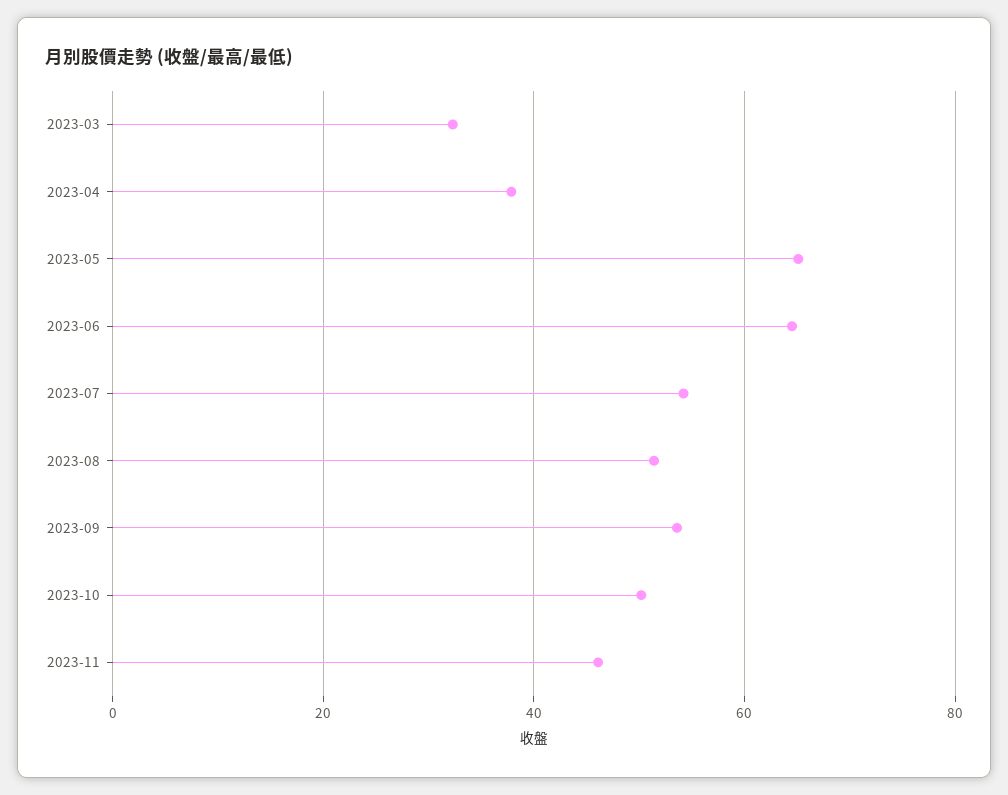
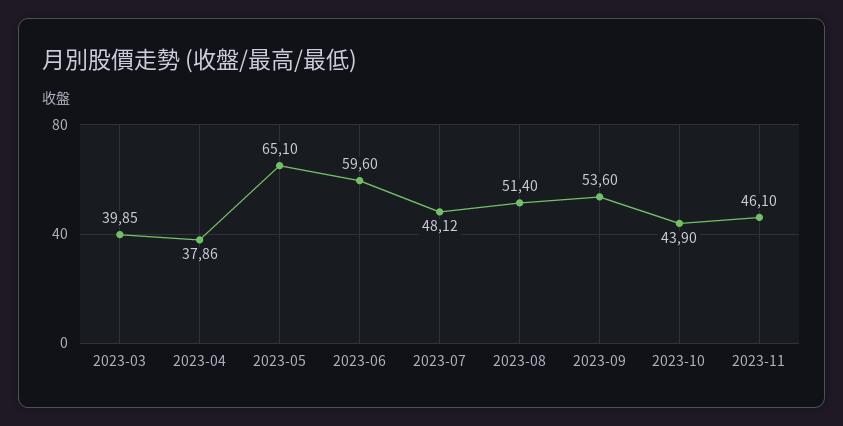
  {
-   "2023-03": 32,
+   "2023-03": 39.85,
    "2023-04": 37.86,
    "2023-05": 65.1,
-   "2023-06": 64,
+   "2023-06": 59.6,
-   "2023-07": 54,
+   "2023-07": 48.12,
    "2023-08": 51.4,
    "2023-09": 53.6,
-   "2023-10": 50,
+   "2023-10": 43.9,
    "2023-11": 46.1
  }

